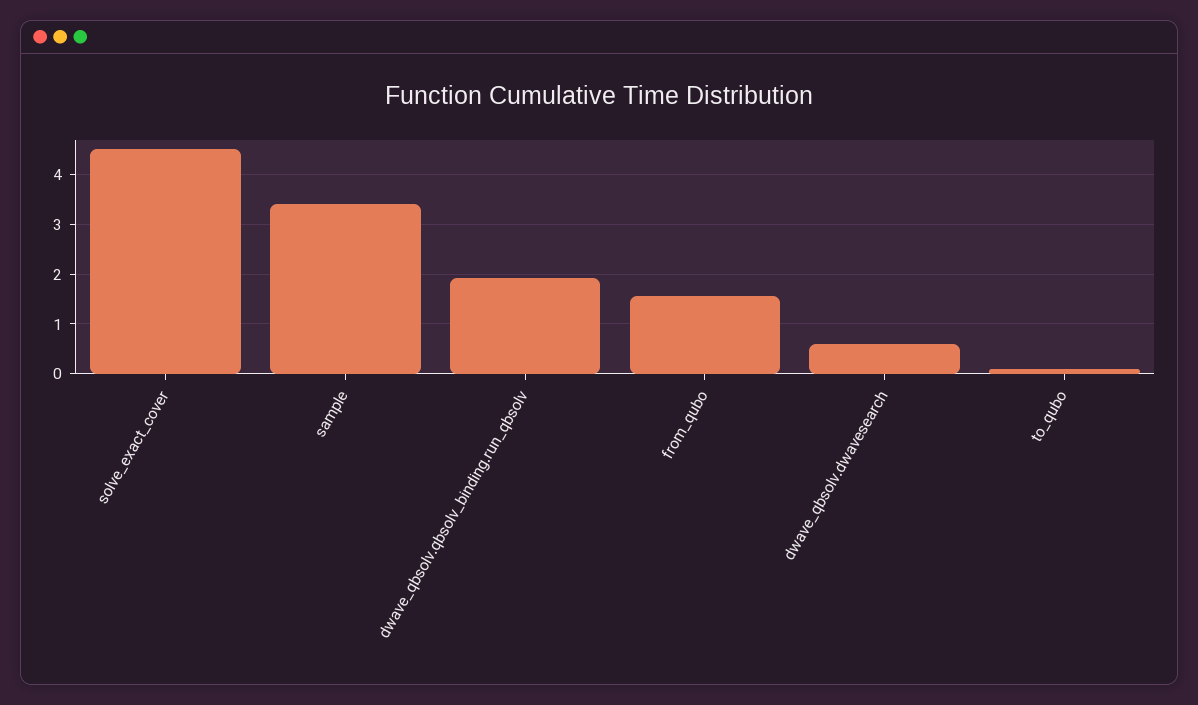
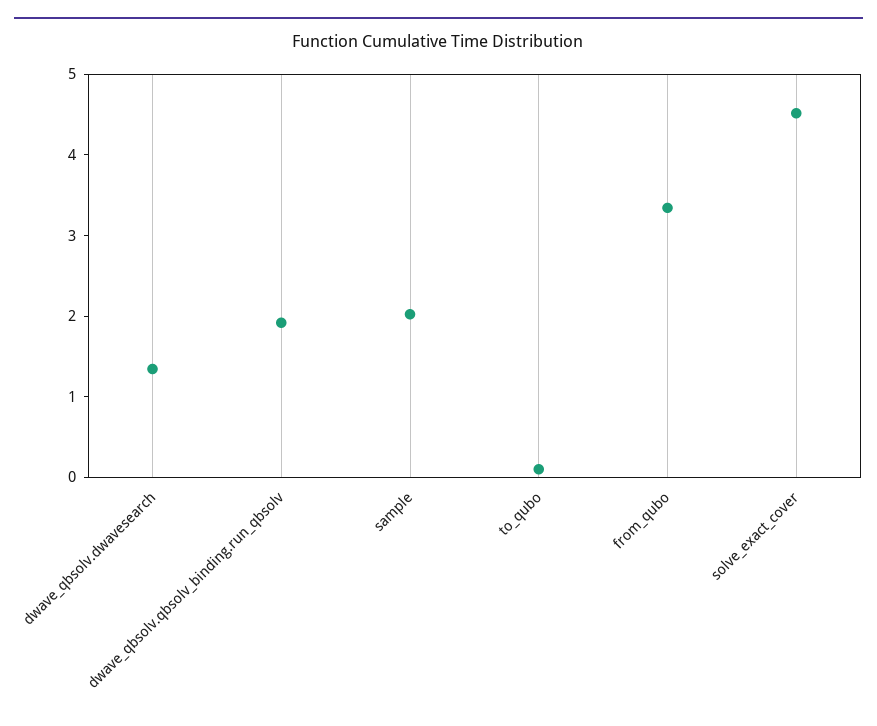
  {
    "solve_exact_cover": 4.6,
-   "sample": 3.4,
+   "sample": 2,
    "dwave_qbsolv.qbsolv_binding.run_qbsolv": 2,
-   "from_qubo": 1.6,
+   "from_qubo": 3.4,
-   "dwave_qbsolv.dwavesearch": 0.6,
+   "dwave_qbsolv.dwavesearch": 1.4,
    "to_qubo": 0.2
  }

